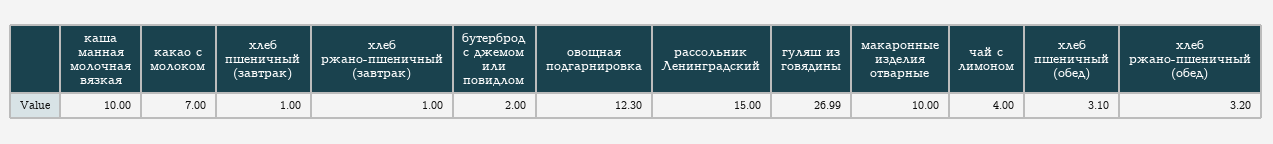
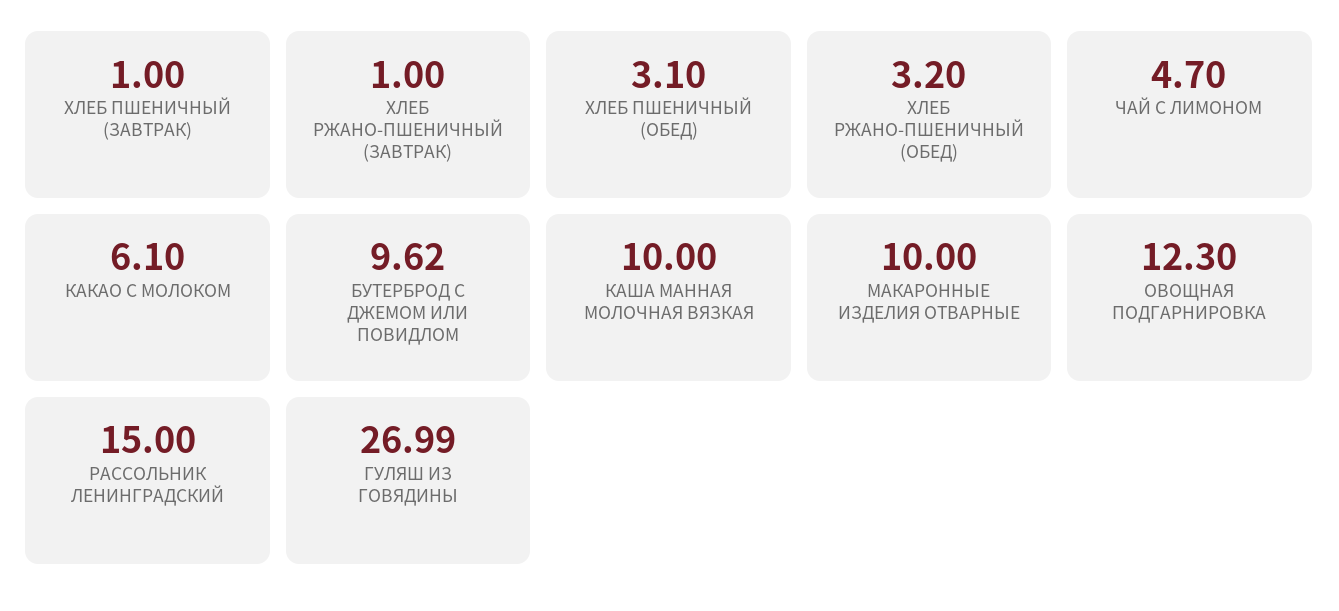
  {
    "каша манная молочная вязкая": 10,
-   "какао с молоком": 7,
+   "какао с молоком": 6.1,
    "хлеб пшеничный (завтрак)": 1,
    "хлеб ржано-пшеничный (завтрак)": 1,
-   "бутерброд с джемом или повидлом": 2,
+   "бутерброд с джемом или повидлом": 9.62,
    "овощная подгарнировка": 12.3,
    "рассольник Ленинградский": 15,
    "гуляш из говядины": 26.99,
    "макаронные изделия отварные": 10,
-   "чай с лимоном": 4,
+   "чай с лимоном": 4.7,
    "хлеб пшеничный (обед)": 3.1,
    "хлеб ржано-пшеничный (обед)": 3.2
  }

